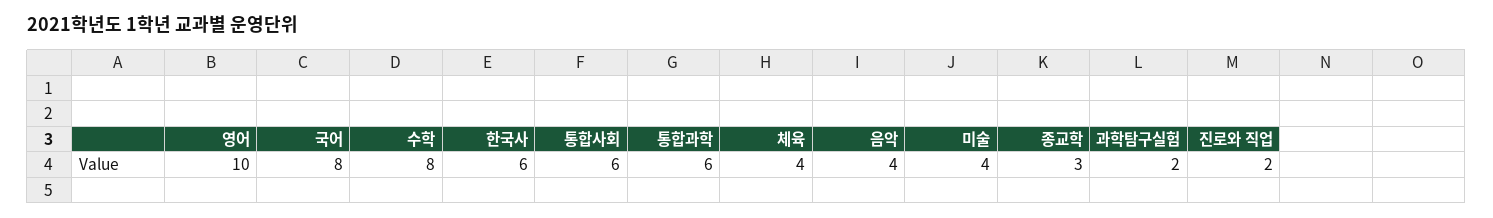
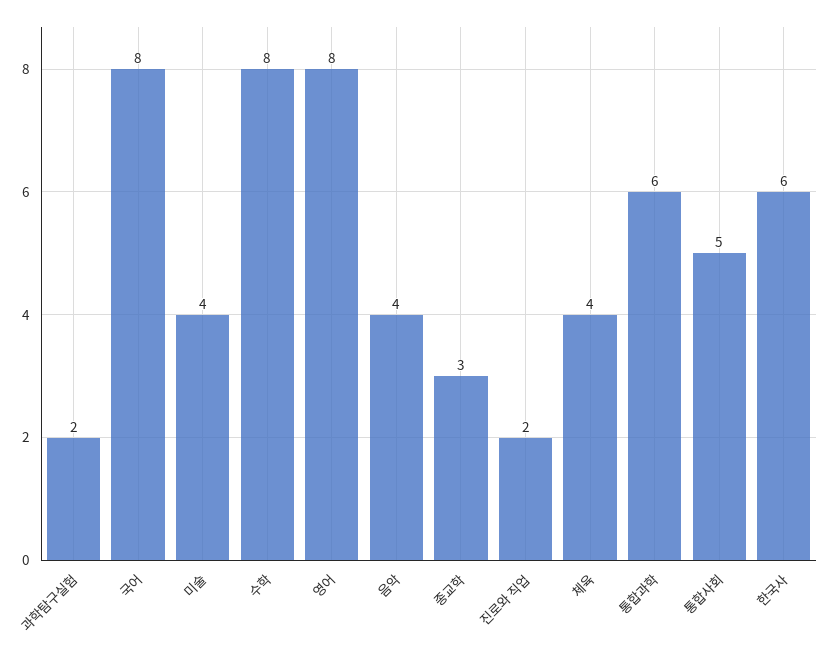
  {
-   "영어": 10,
+   "영어": 8,
    "국어": 8,
    "수학": 8,
    "한국사": 6,
-   "통합사회": 6,
+   "통합사회": 5,
    "통합과학": 6,
    "체육": 4,
    "음악": 4,
    "미술": 4,
    "종교학": 3,
    "과학탐구실험": 2,
    "진로와 직업": 2
  }

